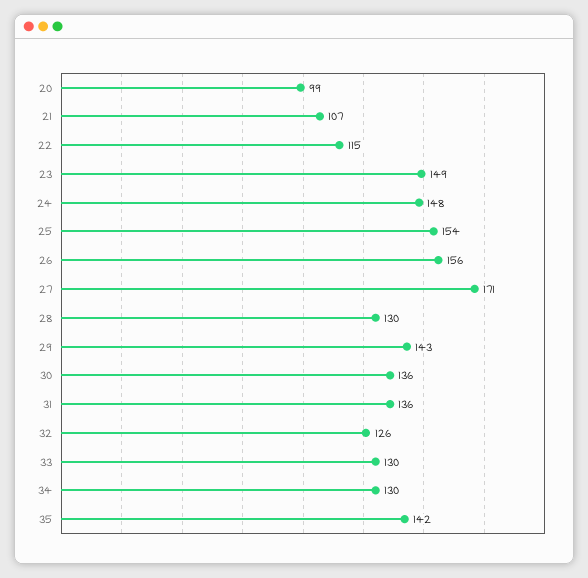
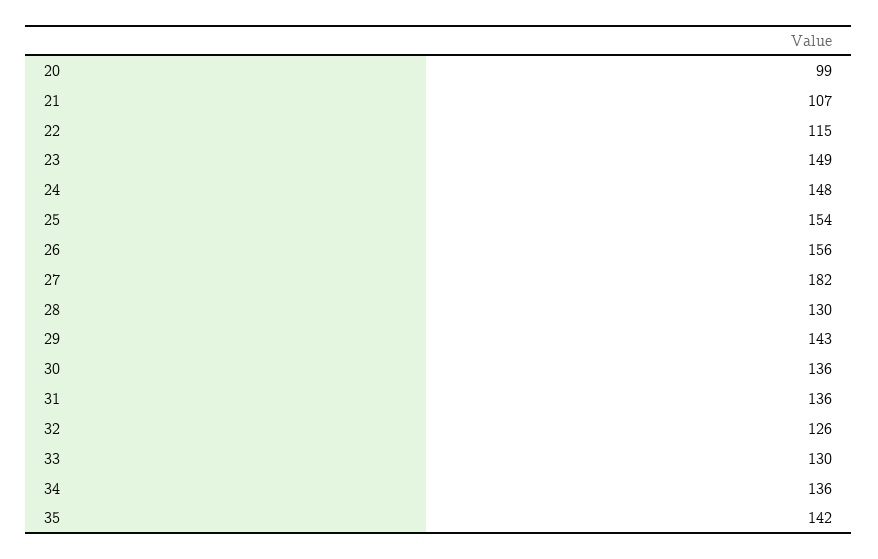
  {
    "20": 99,
    "21": 107,
    "22": 115,
    "23": 149,
    "24": 148,
    "25": 154,
    "26": 156,
-   "27": 171,
+   "27": 182,
    "28": 130,
    "29": 143,
    "30": 136,
    "31": 136,
    "32": 126,
    "33": 130,
-   "34": 130,
+   "34": 136,
    "35": 142
  }

